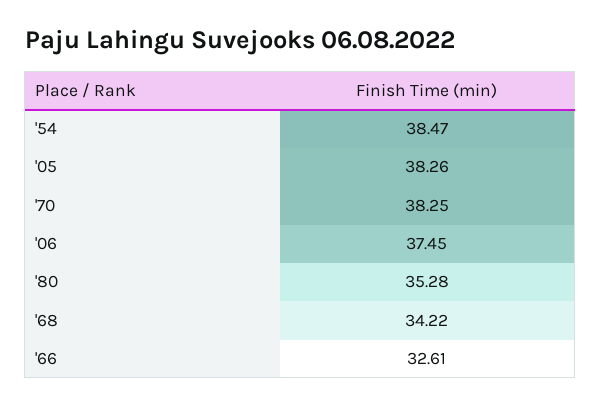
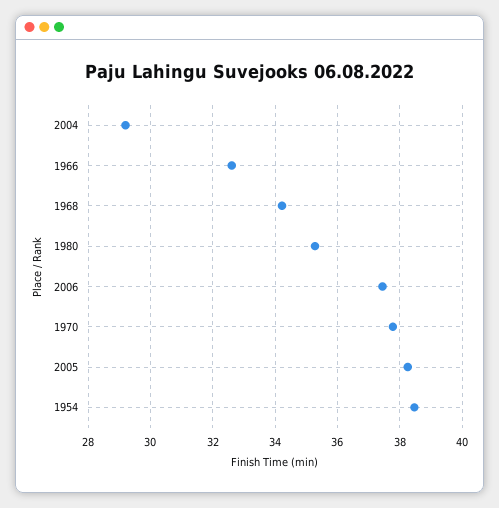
  {
    "'54": 38.47,
    "'05": 38.26,
-   "'70": 38.25,
+   "'70": 37.8,
    "'06": 37.45,
    "'80": 35.28,
    "'68": 34.22,
-   "'66": 32.61
+   "'66": 32.61,
+   "2004": 29.2
  }

